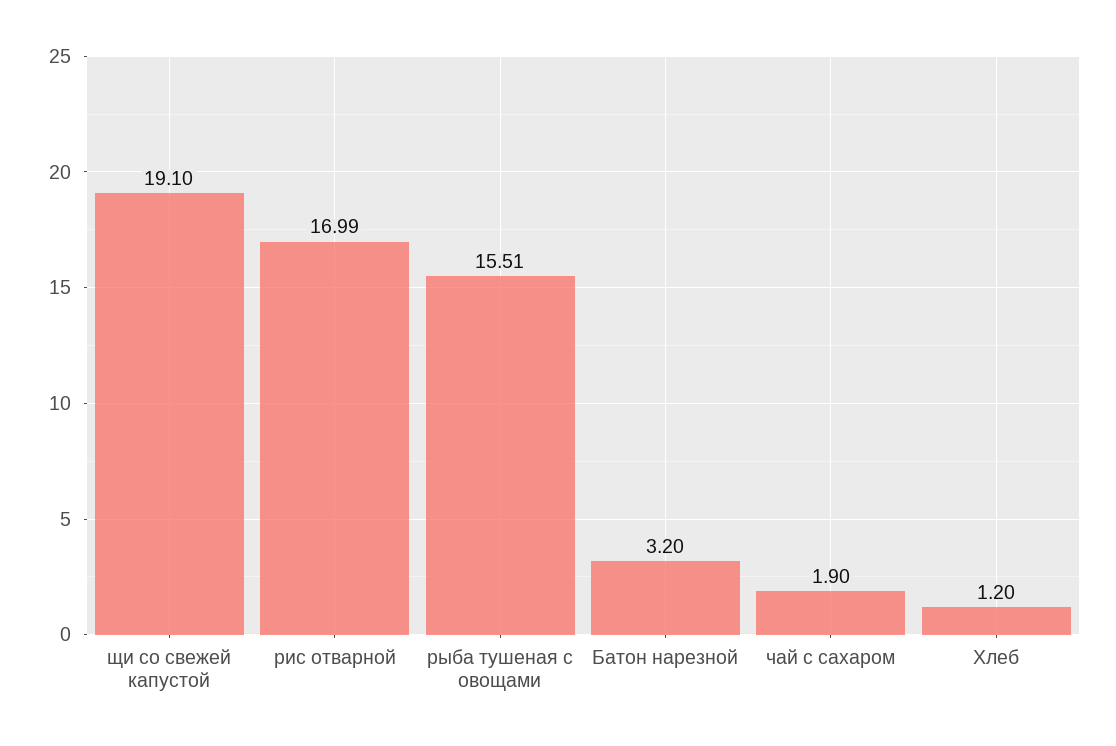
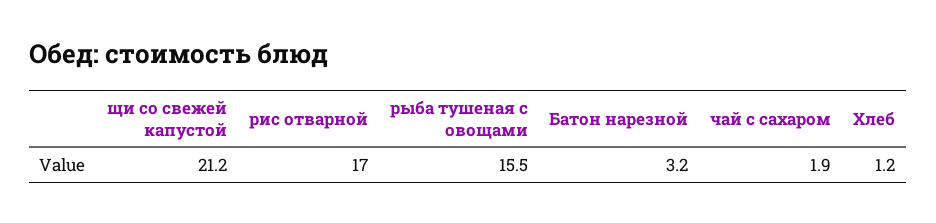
  {
-   "щи со свежей капустой": 19.1,
+   "щи со свежей капустой": 21.2,
    "рис отварной": 16.99,
    "рыба тушеная с овощами": 15.51,
    "Батон нарезной": 3.2,
    "чай с сахаром": 1.9,
    "Хлеб": 1.2
  }

